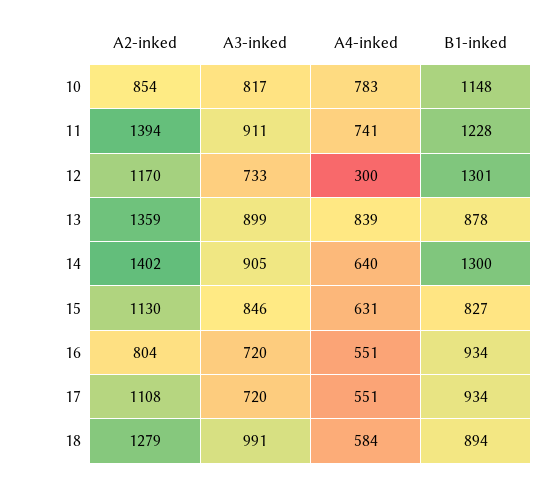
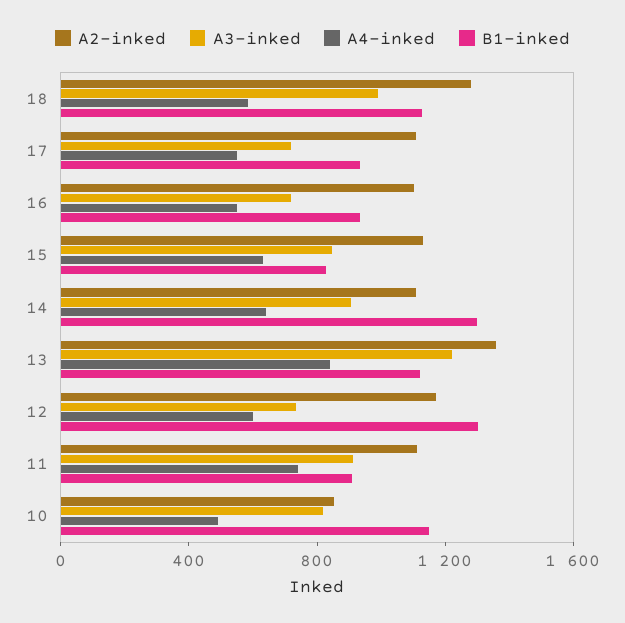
  {
    "A2-inked": {
      "10": 854,
-     "11": 1394,
+     "11": 1100,
      "12": 1170,
      "13": 1359,
-     "14": 1402,
+     "14": 1100,
      "15": 1130,
-     "16": 804,
+     "16": 1100,
      "17": 1108,
      "18": 1279
    },
    "A3-inked": {
      "10": 817,
      "11": 911,
      "12": 733,
-     "13": 899,
+     "13": 1200,
      "14": 905,
      "15": 846,
      "16": 720,
      "17": 720,
      "18": 991
    },
    "A4-inked": {
-     "10": 783,
+     "10": 500,
      "11": 741,
-     "12": 300,
+     "12": 600,
      "13": 839,
      "14": 640,
      "15": 631,
      "16": 551,
      "17": 551,
      "18": 584
    },
    "B1-inked": {
      "10": 1148,
-     "11": 1228,
+     "11": 900,
      "12": 1301,
-     "13": 878,
+     "13": 1100,
      "14": 1300,
      "15": 827,
      "16": 934,
      "17": 934,
-     "18": 894
+     "18": 1100
    }
  }

